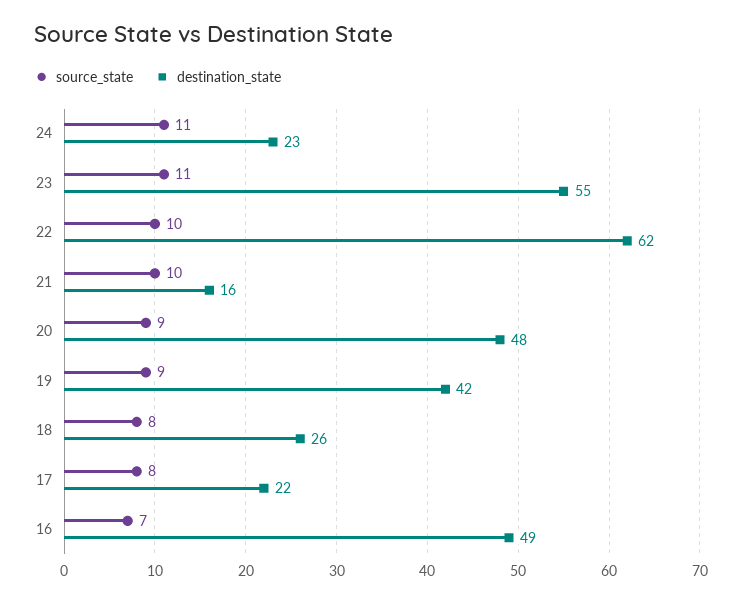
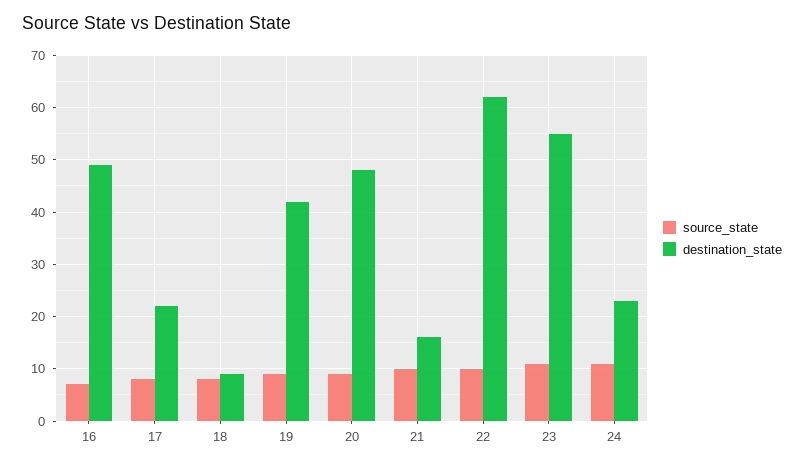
  {
    "source_state": {
      "24": 11,
      "23": 11,
      "22": 10,
      "21": 10,
      "20": 9,
      "19": 9,
      "18": 8,
      "17": 8,
      "16": 7
    },
    "destination_state": {
      "24": 23,
      "23": 55,
      "22": 62,
      "21": 16,
      "20": 48,
      "19": 42,
-     "18": 26,
+     "18": 10,
      "17": 22,
      "16": 49
    }
  }

